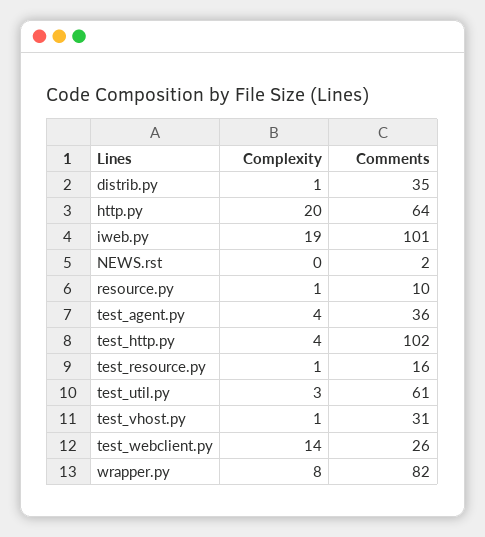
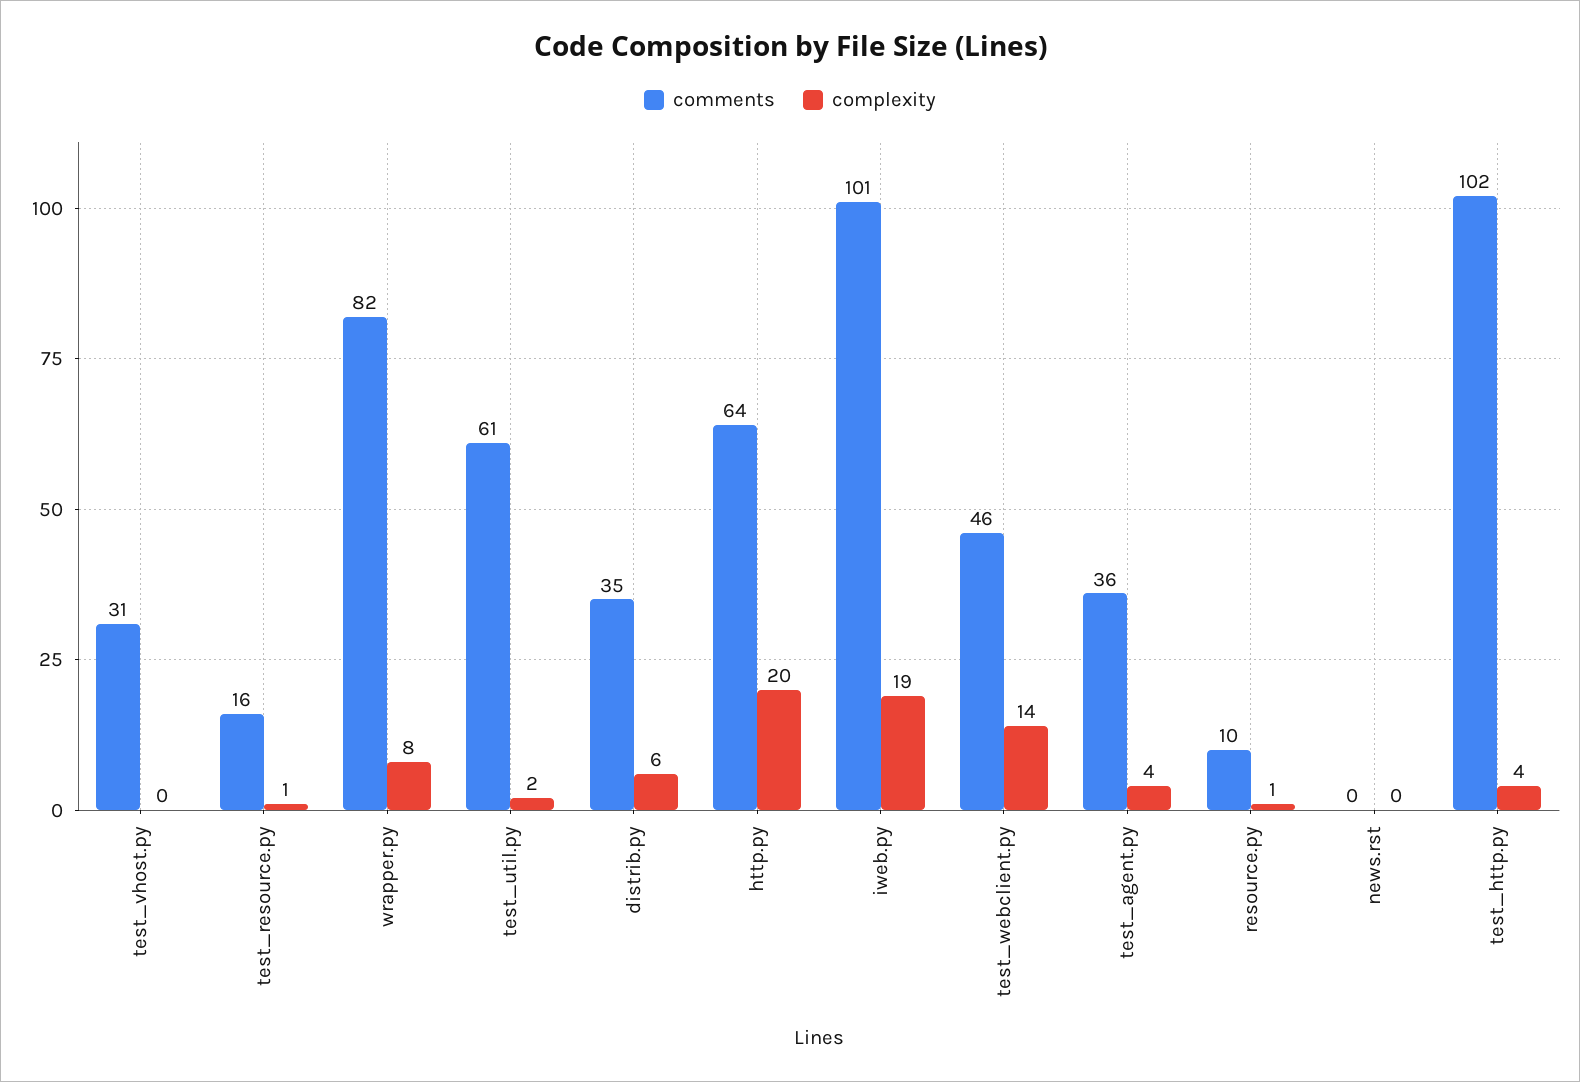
  {
    "Complexity": {
-     "distrib.py": 1,
+     "distrib.py": 6,
      "http.py": 20,
      "iweb.py": 19,
      "NEWS.rst": 0,
      "resource.py": 1,
      "test_agent.py": 4,
      "test_http.py": 4,
      "test_resource.py": 1,
-     "test_util.py": 3,
+     "test_util.py": 2,
-     "test_vhost.py": 1,
+     "test_vhost.py": 0,
      "test_webclient.py": 14,
      "wrapper.py": 8
    },
    "Comments": {
      "distrib.py": 35,
      "http.py": 64,
      "iweb.py": 101,
-     "NEWS.rst": 2,
+     "NEWS.rst": 0,
      "resource.py": 10,
      "test_agent.py": 36,
      "test_http.py": 102,
      "test_resource.py": 16,
      "test_util.py": 61,
      "test_vhost.py": 31,
-     "test_webclient.py": 26,
+     "test_webclient.py": 46,
      "wrapper.py": 82
    }
  }

